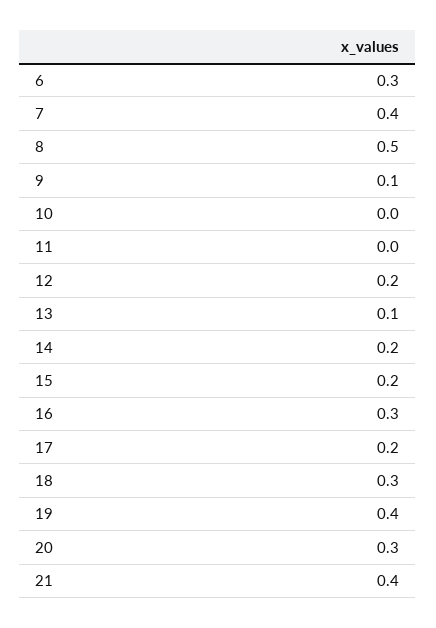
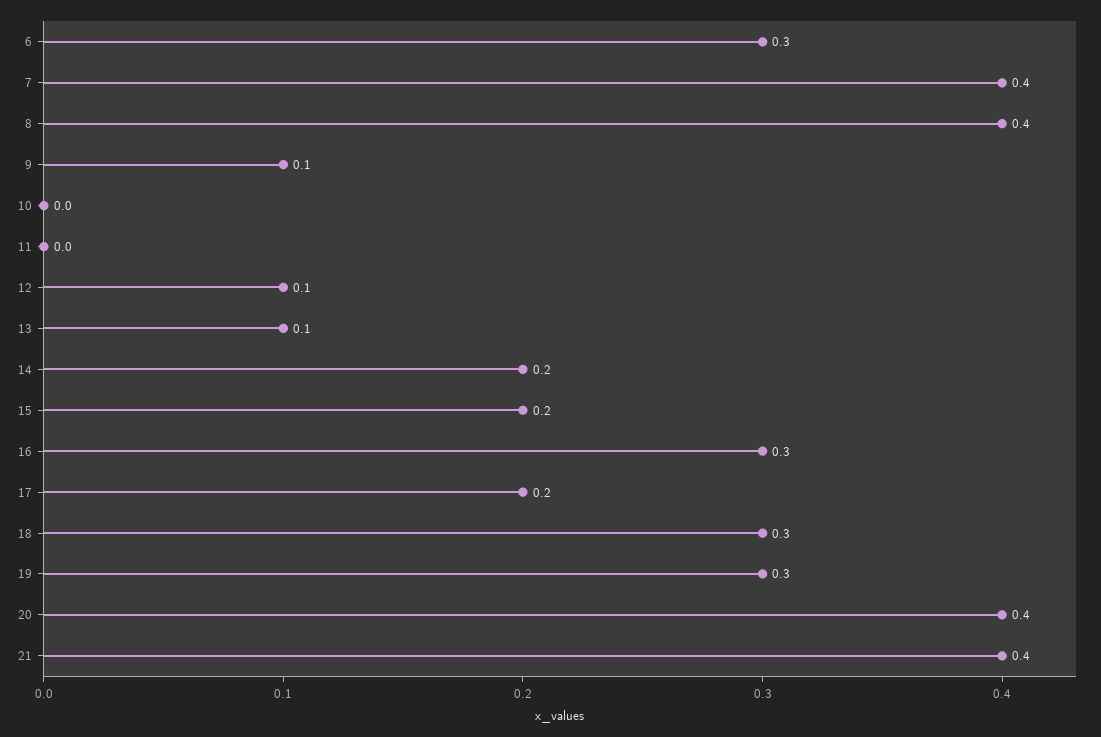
  {
    "6": 0.3,
    "7": 0.4,
-   "8": 0.5,
+   "8": 0.4,
    "9": 0.1,
    "10": 0,
    "11": 0,
-   "12": 0.2,
+   "12": 0.1,
    "13": 0.1,
    "14": 0.2,
    "15": 0.2,
    "16": 0.3,
    "17": 0.2,
    "18": 0.3,
-   "19": 0.4,
+   "19": 0.3,
-   "20": 0.3,
+   "20": 0.4,
    "21": 0.4
  }

